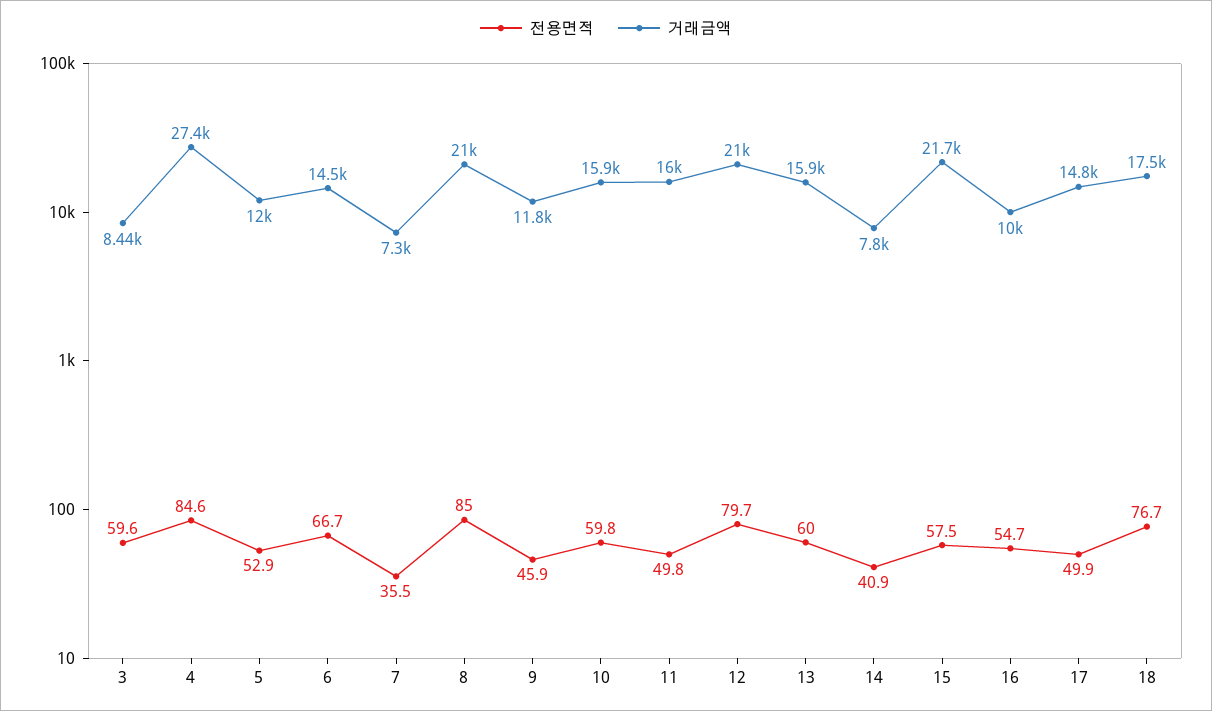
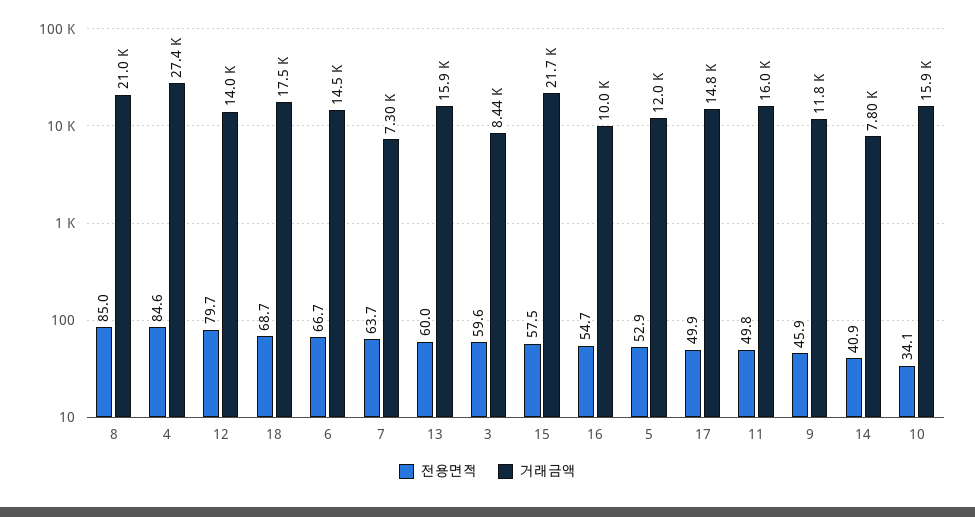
  {
    "전용면적": {
      "3": 59.6,
      "4": 84.6,
      "5": 52.9,
      "6": 66.7,
-     "7": 35.5,
+     "7": 63.7,
      "8": 85,
      "9": 45.9,
-     "10": 59.8,
+     "10": 34.1,
      "11": 49.8,
      "12": 79.7,
      "13": 60,
      "14": 40.9,
      "15": 57.5,
      "16": 54.7,
      "17": 49.9,
-     "18": 76.7
+     "18": 68.7
    },
    "거래금액": {
      "3": 8440,
      "4": 27400,
      "5": 12000,
      "6": 14500,
      "7": 7300,
      "8": 21000,
      "9": 11800,
      "10": 15900,
      "11": 16000,
-     "12": 21000,
+     "12": 14000,
      "13": 15900,
      "14": 7800,
      "15": 21700,
      "16": 10000,
      "17": 14800,
      "18": 17500
    }
  }

